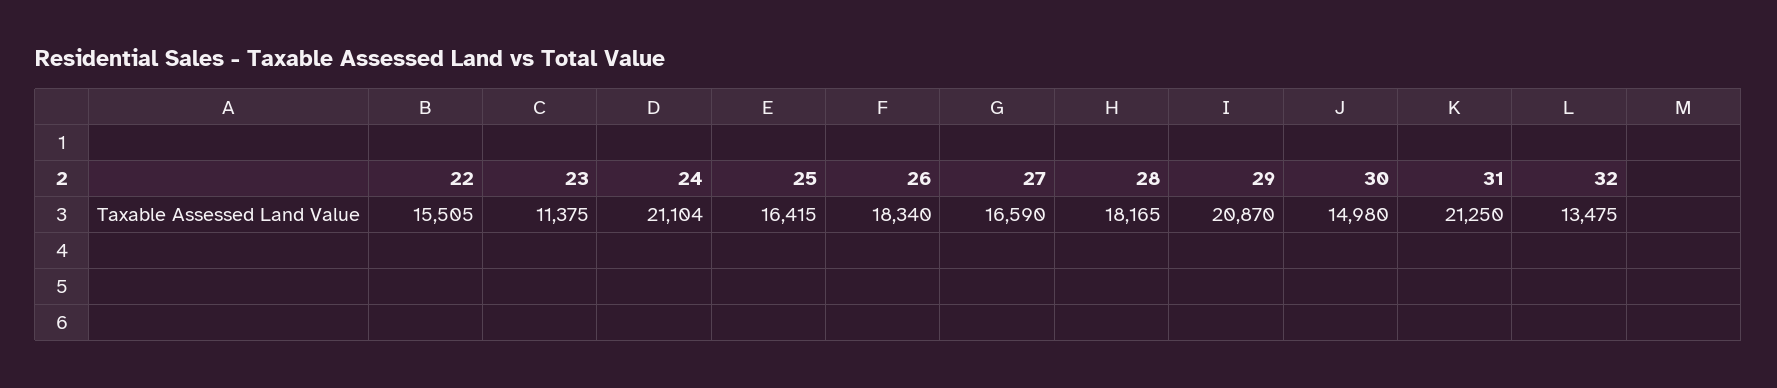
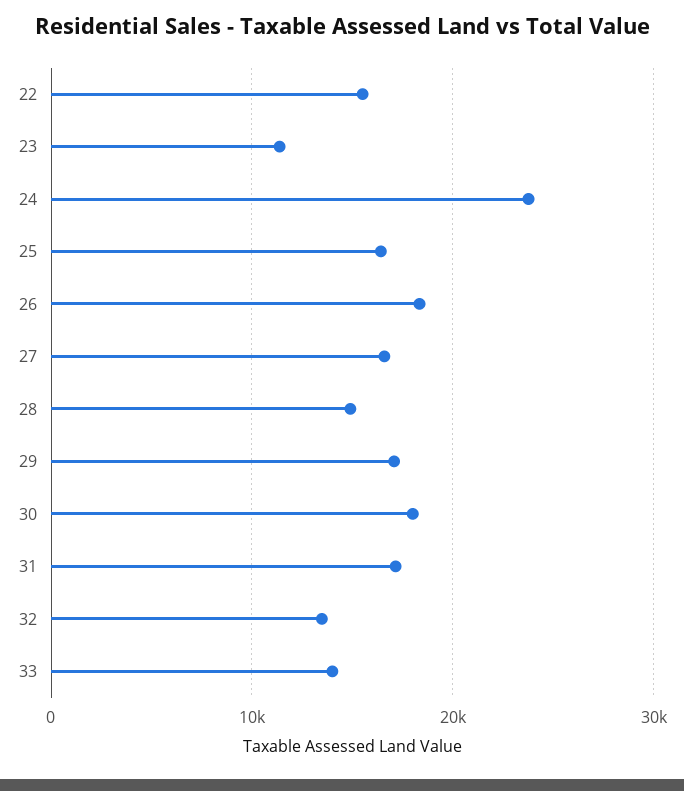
  {
    "22": 15505,
    "23": 11375,
-   "24": 21104,
+   "24": 24000,
    "25": 16415,
    "26": 18340,
    "27": 16590,
-   "28": 18165,
+   "28": 15000,
-   "29": 20870,
+   "29": 17000,
-   "30": 14980,
+   "30": 18000,
-   "31": 21250,
+   "31": 17000,
-   "32": 13475
+   "32": 13475,
+   "33": 14000
  }

